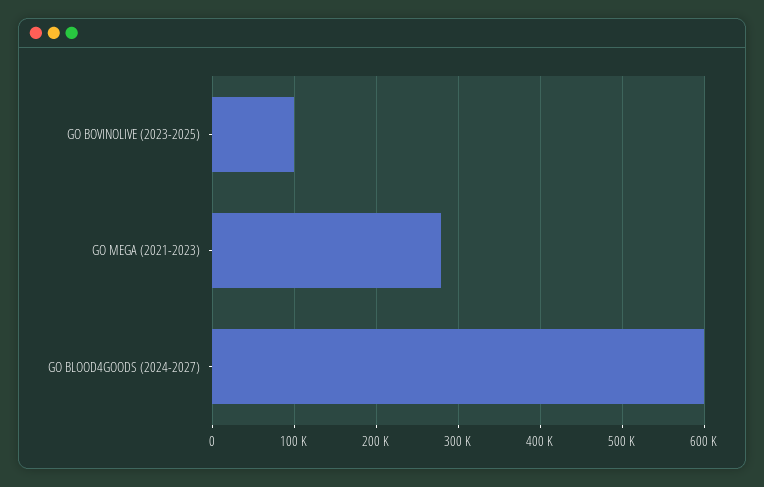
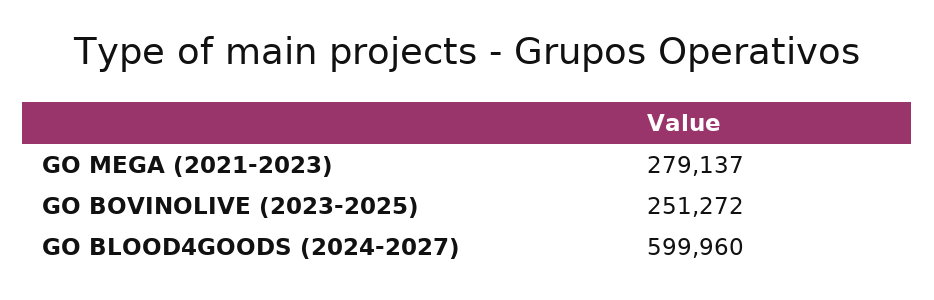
  {
-   "GO BOVINOLIVE (2023-2025)": 100000,
+   "GO BOVINOLIVE (2023-2025)": 251272,
    "GO MEGA (2021-2023)": 279137,
    "GO BLOOD4GOODS (2024-2027)": 599960
  }

